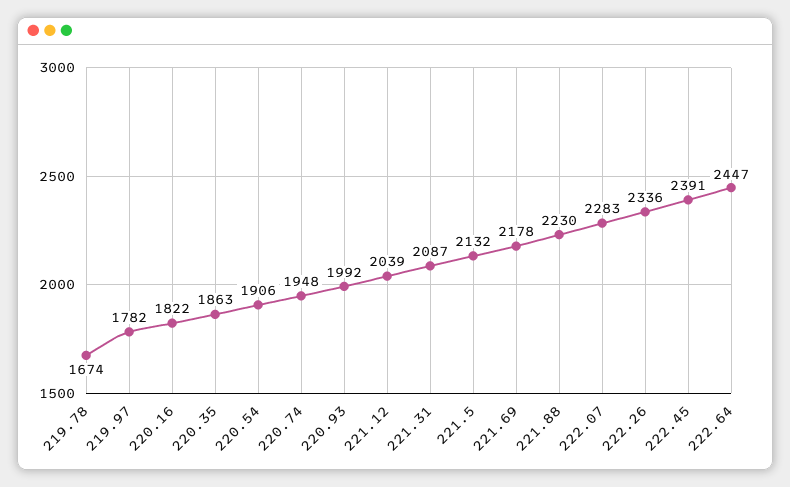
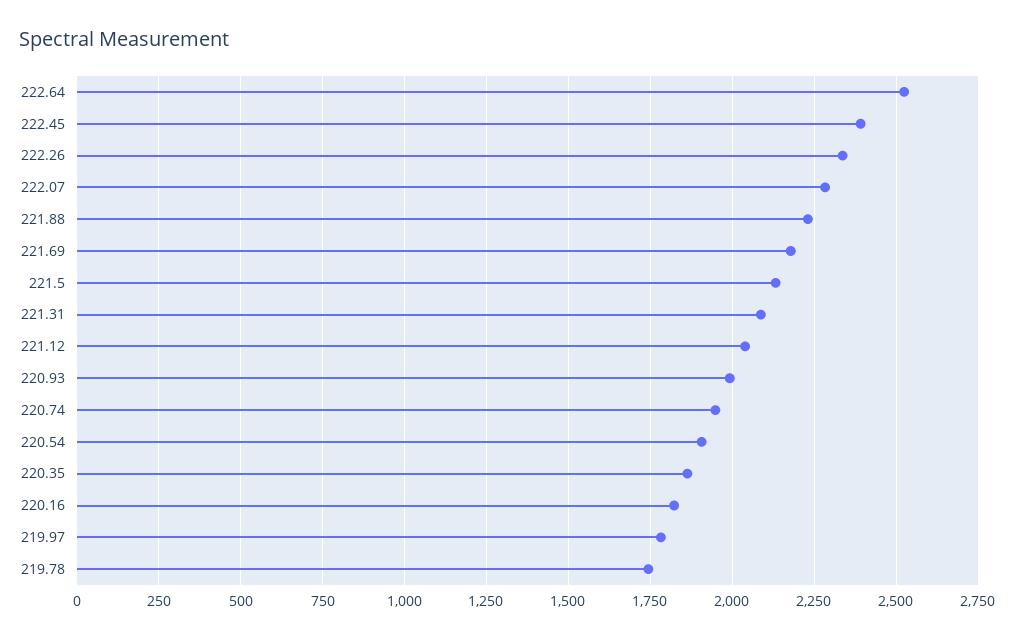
  {
-   "219.78": 1674,
+   "219.78": 1750,
    "219.97": 1782,
    "220.16": 1822,
    "220.35": 1863,
    "220.54": 1906,
    "220.74": 1948,
    "220.93": 1992,
    "221.12": 2039,
    "221.31": 2087,
    "221.5": 2132,
    "221.69": 2178,
    "221.88": 2230,
    "222.07": 2283,
    "222.26": 2336,
    "222.45": 2391,
-   "222.64": 2447
+   "222.64": 2525
  }

